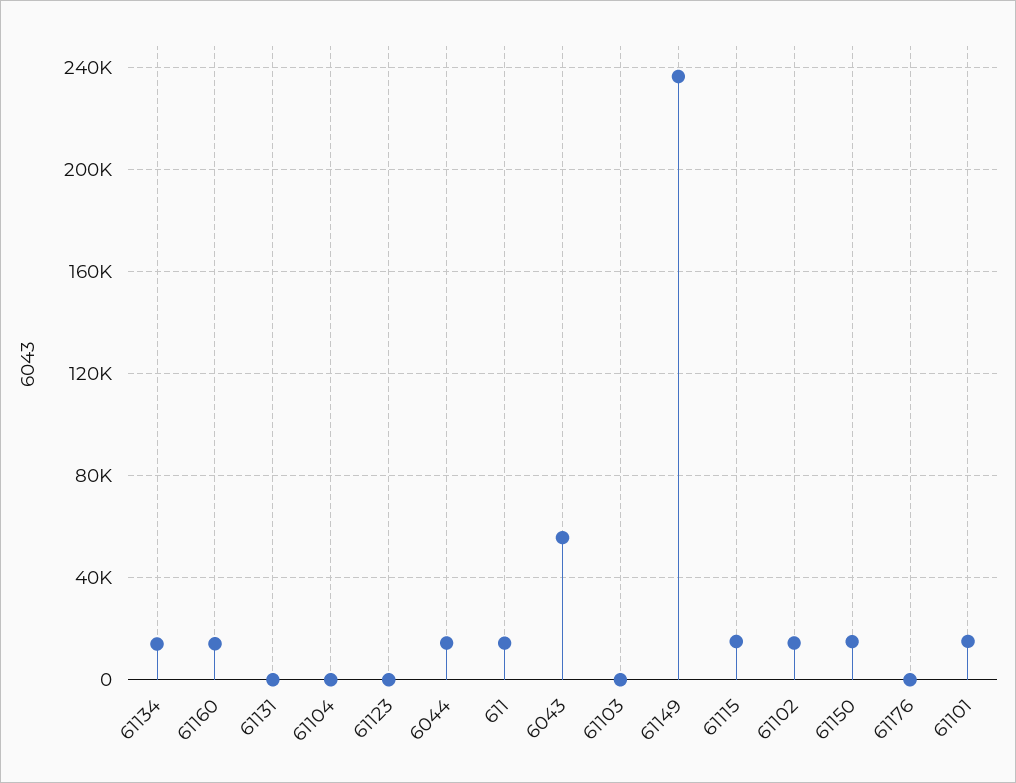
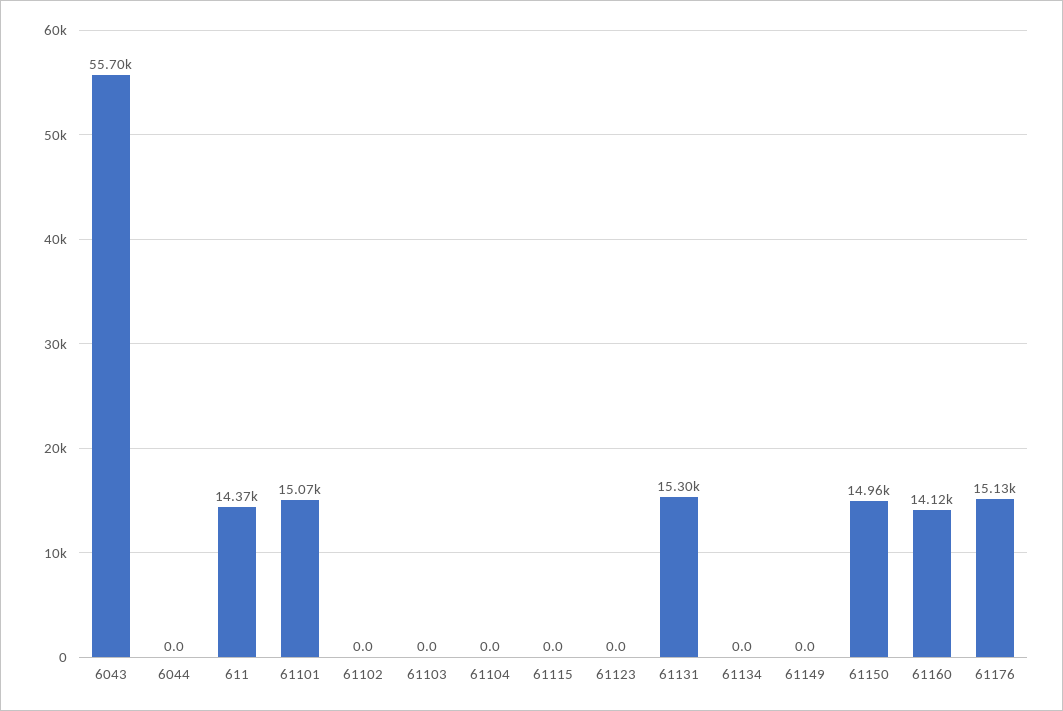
  {
-   "61134": 15000,
+   "61134": 0,
    "61160": 14120,
-   "61131": 0,
+   "61131": 15300,
    "61104": 0,
    "61123": 0,
-   "6044": 15000,
+   "6044": 0,
    "611": 14370,
    "6043": 55700,
    "61103": 0,
-   "61149": 235000,
+   "61149": 0,
-   "61115": 15000,
+   "61115": 0,
-   "61102": 15000,
+   "61102": 0,
    "61150": 14960,
-   "61176": 0,
+   "61176": 15130,
    "61101": 15070
  }

